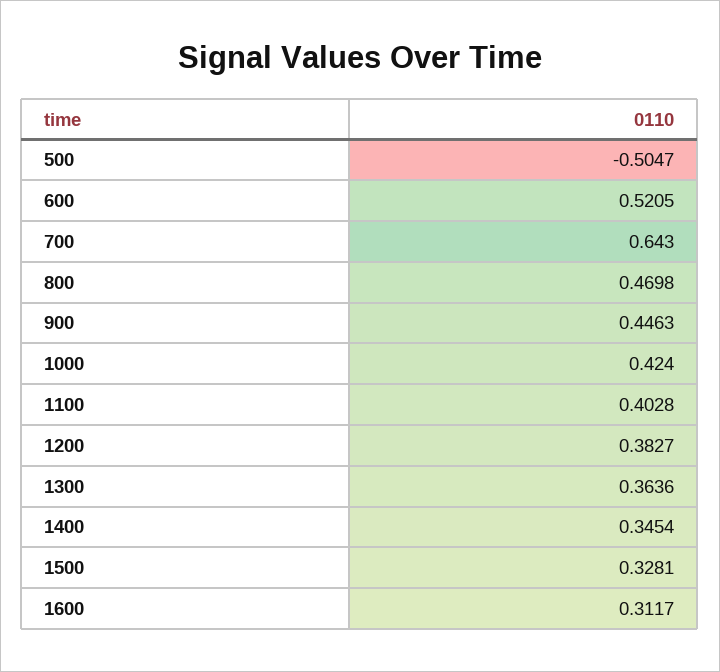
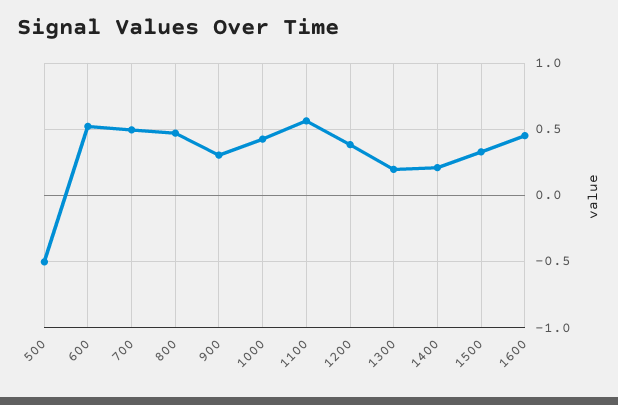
  {
    "500": -0.5047,
    "600": 0.5205,
-   "700": 0.643,
+   "700": 0.5,
    "800": 0.4698,
-   "900": 0.4463,
+   "900": 0.3,
    "1000": 0.424,
-   "1100": 0.4028,
+   "1100": 0.55,
    "1200": 0.3827,
-   "1300": 0.3636,
+   "1300": 0.2,
-   "1400": 0.3454,
+   "1400": 0.2,
    "1500": 0.3281,
-   "1600": 0.3117
+   "1600": 0.45
  }

